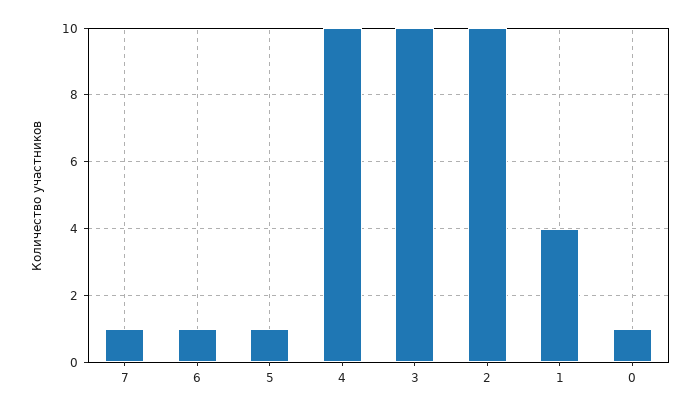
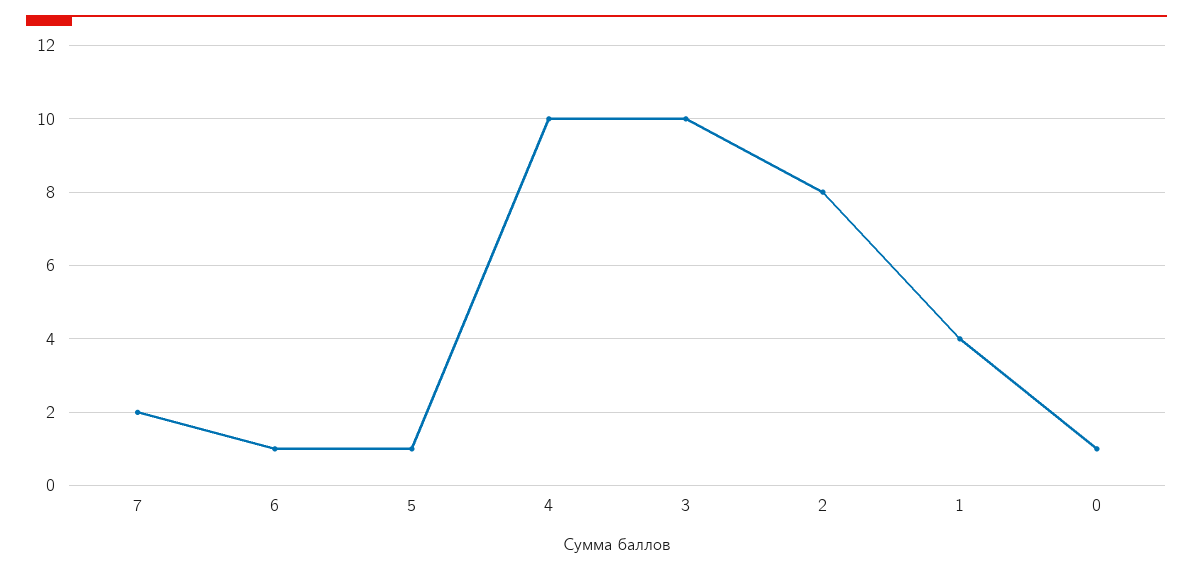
  {
-   "7": 1,
+   "7": 2,
    "6": 1,
    "5": 1,
    "4": 10,
    "3": 10,
-   "2": 10,
+   "2": 8,
    "1": 4,
    "0": 1
  }

